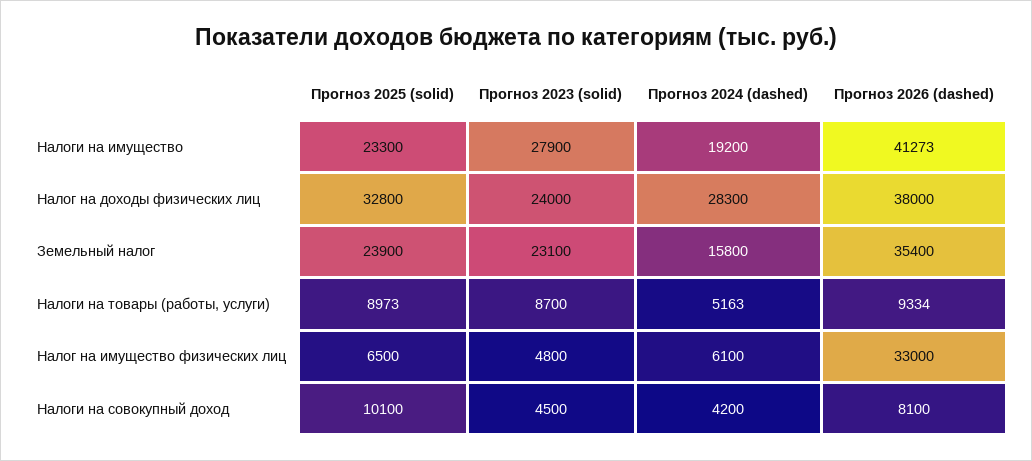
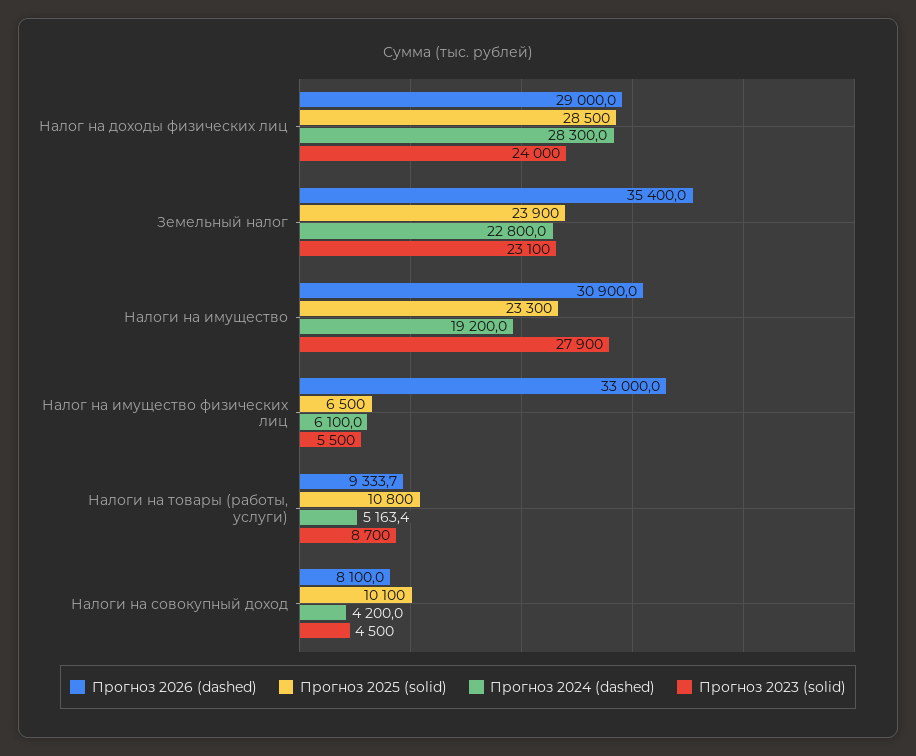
  {
    "Прогноз 2025 (solid)": {
      "Налоги на имущество": 23300,
-     "Налог на доходы физических лиц": 32800,
+     "Налог на доходы физических лиц": 28500,
      "Земельный налог": 23900,
-     "Налоги на товары (работы, услуги)": 8973,
+     "Налоги на товары (работы, услуги)": 10800,
      "Налог на имущество физических лиц": 6500,
      "Налоги на совокупный доход": 10100
    },
    "Прогноз 2023 (solid)": {
      "Налоги на имущество": 27900,
      "Налог на доходы физических лиц": 24000,
      "Земельный налог": 23100,
      "Налоги на товары (работы, услуги)": 8700,
-     "Налог на имущество физических лиц": 4800,
+     "Налог на имущество физических лиц": 5500,
      "Налоги на совокупный доход": 4500
    },
    "Прогноз 2024 (dashed)": {
      "Налоги на имущество": 19200,
      "Налог на доходы физических лиц": 28300,
-     "Земельный налог": 15800,
+     "Земельный налог": 22800,
      "Налоги на товары (работы, услуги)": 5163.4,
      "Налог на имущество физических лиц": 6100,
      "Налоги на совокупный доход": 4200
    },
    "Прогноз 2026 (dashed)": {
-     "Налоги на имущество": 41273,
+     "Налоги на имущество": 30900,
-     "Налог на доходы физических лиц": 38000,
+     "Налог на доходы физических лиц": 29000,
      "Земельный налог": 35400,
      "Налоги на товары (работы, услуги)": 9333.7,
      "Налог на имущество физических лиц": 33000,
      "Налоги на совокупный доход": 8100
    }
  }

